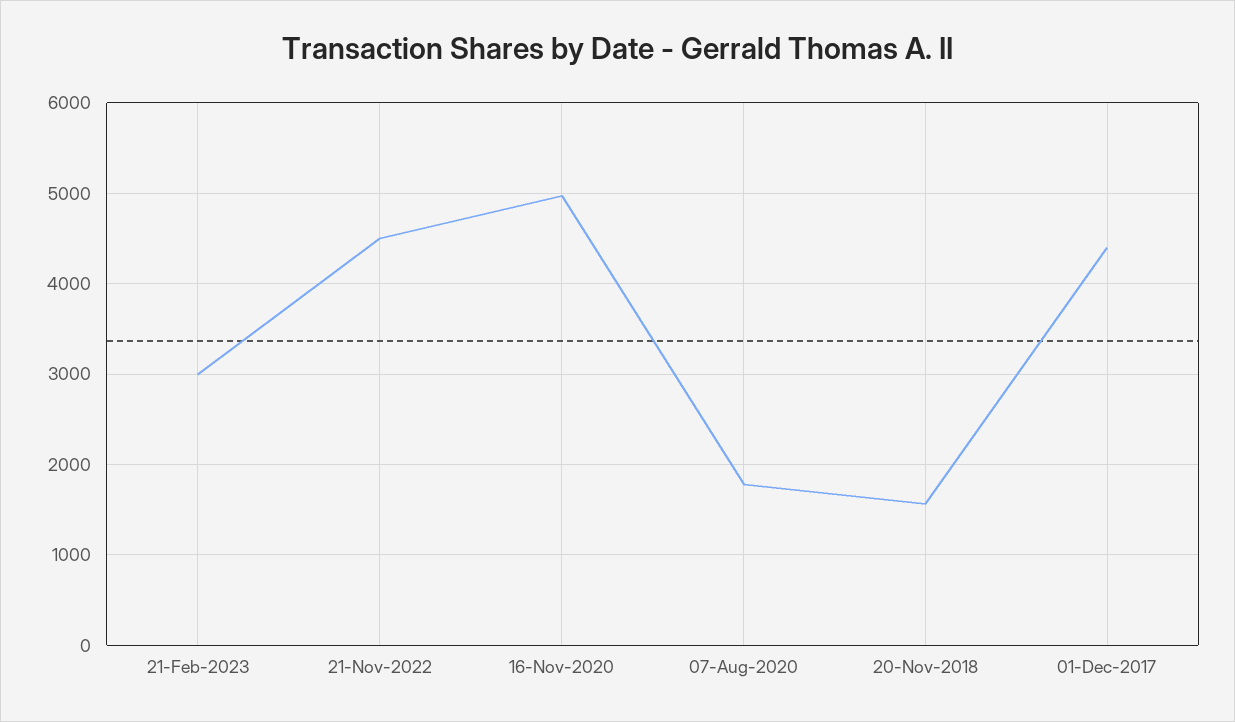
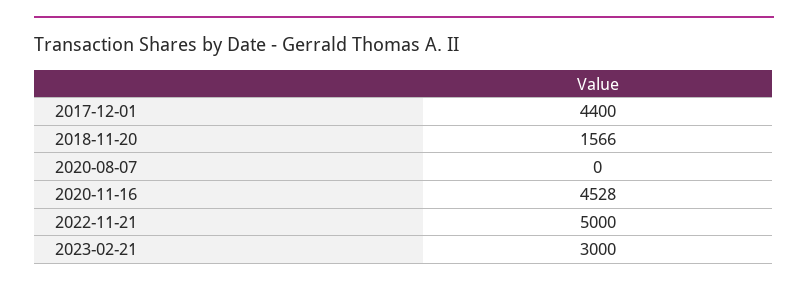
  {
    "21-Feb-2023": 3000,
-   "21-Nov-2022": 4500,
+   "21-Nov-2022": 5000,
-   "16-Nov-2020": 5000,
+   "16-Nov-2020": 4528,
-   "07-Aug-2020": 1800,
+   "07-Aug-2020": 0,
    "20-Nov-2018": 1566,
    "01-Dec-2017": 4400
  }

